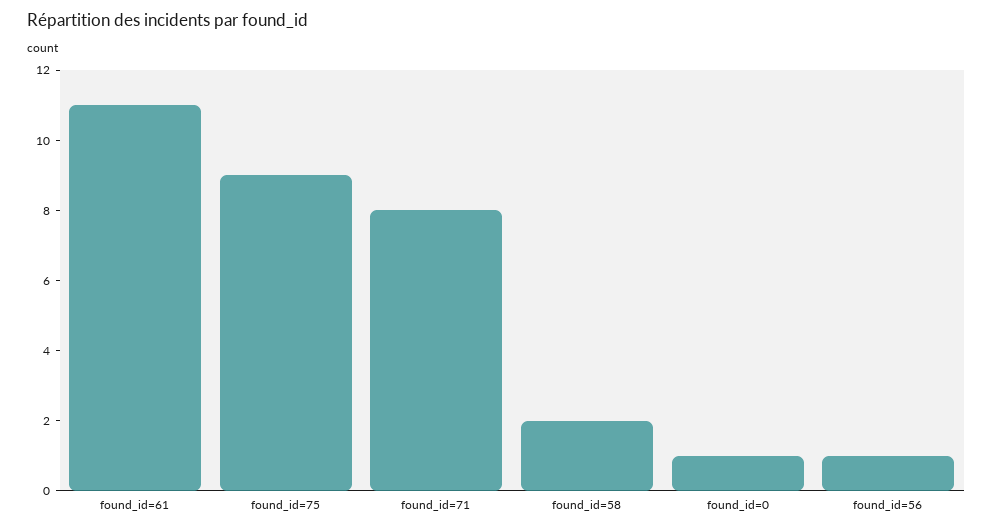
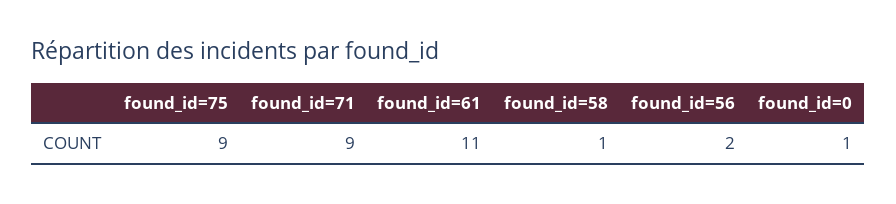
  {
    "found_id=61": 11,
    "found_id=75": 9,
-   "found_id=71": 8,
+   "found_id=71": 9,
-   "found_id=58": 2,
+   "found_id=58": 1,
    "found_id=0": 1,
-   "found_id=56": 1
+   "found_id=56": 2
  }

